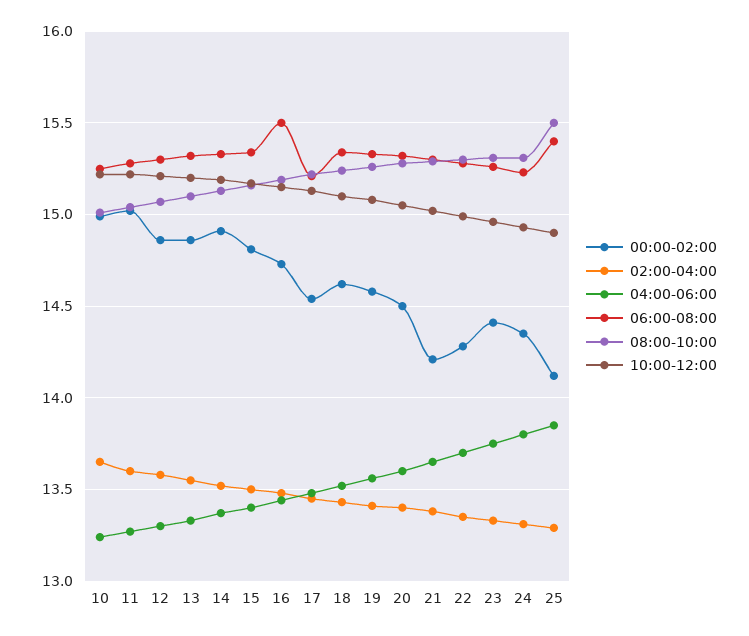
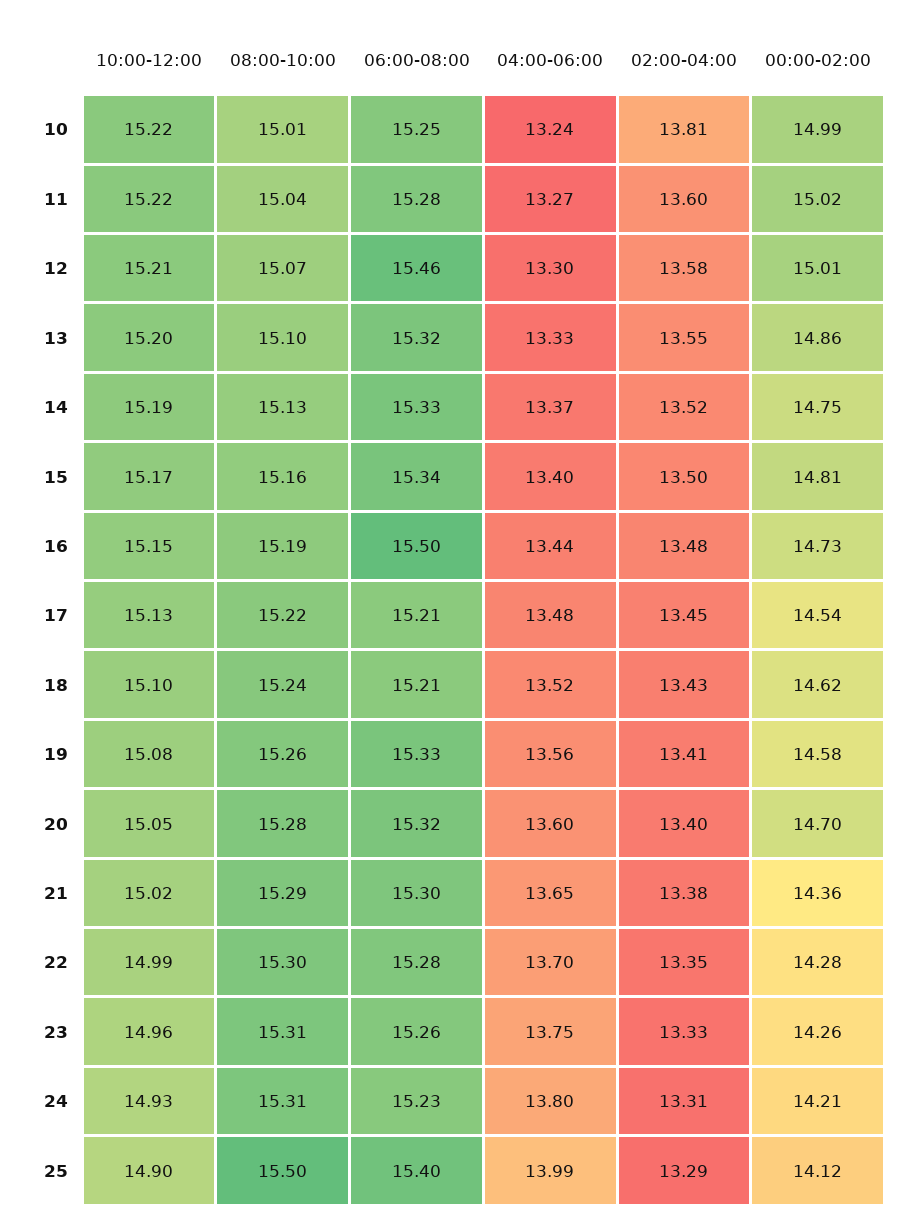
  {
    "00:00-02:00": {
      "10": 14.99,
      "11": 15.02,
-     "12": 14.85,
+     "12": 15.01,
      "13": 14.86,
-     "14": 14.9,
+     "14": 14.75,
      "15": 14.81,
      "16": 14.73,
      "17": 14.54,
      "18": 14.62,
      "19": 14.58,
-     "20": 14.5,
+     "20": 14.7,
-     "21": 14.2,
+     "21": 14.36,
      "22": 14.28,
-     "23": 14.4,
+     "23": 14.26,
-     "24": 14.35,
+     "24": 14.21,
      "25": 14.12
    },
    "02:00-04:00": {
-     "10": 13.65,
+     "10": 13.81,
      "11": 13.6,
      "12": 13.58,
      "13": 13.55,
      "14": 13.52,
      "15": 13.5,
      "16": 13.48,
      "17": 13.45,
      "18": 13.43,
      "19": 13.41,
      "20": 13.4,
      "21": 13.38,
      "22": 13.35,
      "23": 13.33,
      "24": 13.31,
      "25": 13.29
    },
    "04:00-06:00": {
      "10": 13.24,
      "11": 13.27,
      "12": 13.3,
      "13": 13.33,
      "14": 13.37,
      "15": 13.4,
      "16": 13.44,
      "17": 13.48,
      "18": 13.52,
      "19": 13.56,
      "20": 13.6,
      "21": 13.65,
      "22": 13.7,
      "23": 13.75,
      "24": 13.8,
-     "25": 13.85
+     "25": 13.99
    },
    "06:00-08:00": {
      "10": 15.25,
      "11": 15.28,
-     "12": 15.3,
+     "12": 15.46,
      "13": 15.32,
      "14": 15.33,
      "15": 15.34,
      "16": 15.5,
      "17": 15.21,
-     "18": 15.35,
+     "18": 15.21,
      "19": 15.33,
      "20": 15.32,
      "21": 15.3,
      "22": 15.28,
      "23": 15.26,
      "24": 15.23,
      "25": 15.4
    },
    "08:00-10:00": {
      "10": 15.01,
      "11": 15.04,
      "12": 15.07,
      "13": 15.1,
      "14": 15.13,
      "15": 15.16,
      "16": 15.19,
      "17": 15.22,
      "18": 15.24,
      "19": 15.26,
      "20": 15.28,
      "21": 15.29,
      "22": 15.3,
      "23": 15.31,
      "24": 15.31,
      "25": 15.5
    },
    "10:00-12:00": {
      "10": 15.22,
      "11": 15.22,
      "12": 15.21,
      "13": 15.2,
      "14": 15.19,
      "15": 15.17,
      "16": 15.15,
      "17": 15.13,
      "18": 15.1,
      "19": 15.08,
      "20": 15.05,
      "21": 15.02,
      "22": 14.99,
      "23": 14.96,
      "24": 14.93,
      "25": 14.9
    }
  }

